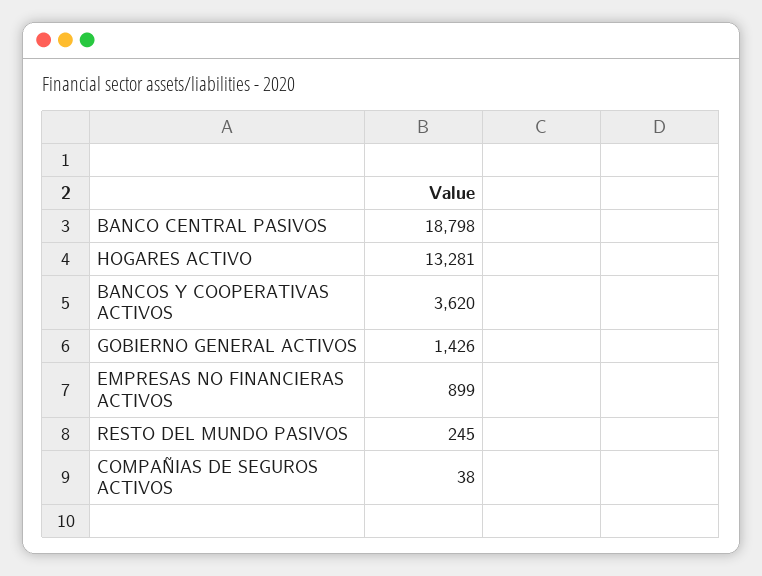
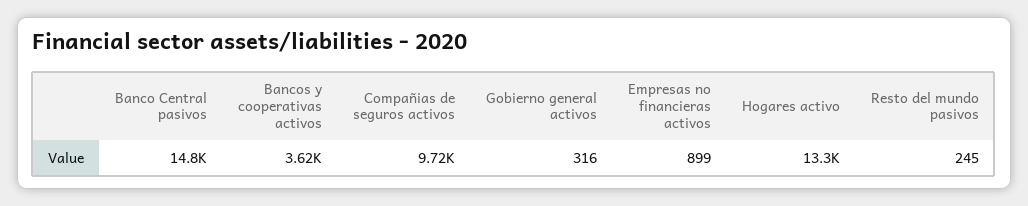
  {
-   "BANCO CENTRAL PASIVOS": 18798,
+   "BANCO CENTRAL PASIVOS": 14800,
    "HOGARES ACTIVO": 13281,
    "BANCOS Y COOPERATIVAS ACTIVOS": 3620,
-   "GOBIERNO GENERAL ACTIVOS": 1426,
+   "GOBIERNO GENERAL ACTIVOS": 316,
    "EMPRESAS NO FINANCIERAS ACTIVOS": 899,
    "RESTO DEL MUNDO PASIVOS": 245,
-   "COMPAÑIAS DE SEGUROS ACTIVOS": 38
+   "COMPAÑIAS DE SEGUROS ACTIVOS": 9720
  }

